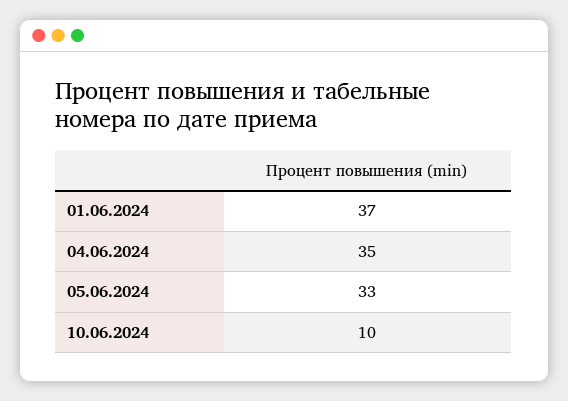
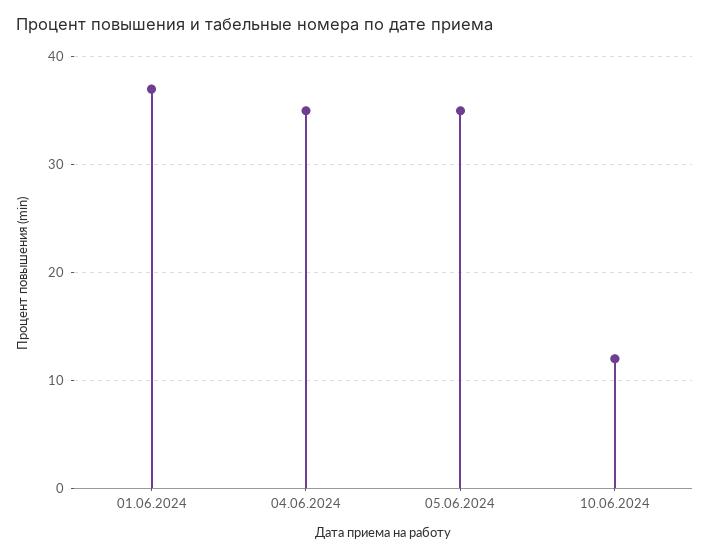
  {
    "01.06.2024": 37,
    "04.06.2024": 35,
-   "05.06.2024": 33,
+   "05.06.2024": 35,
-   "10.06.2024": 10
+   "10.06.2024": 12
  }

